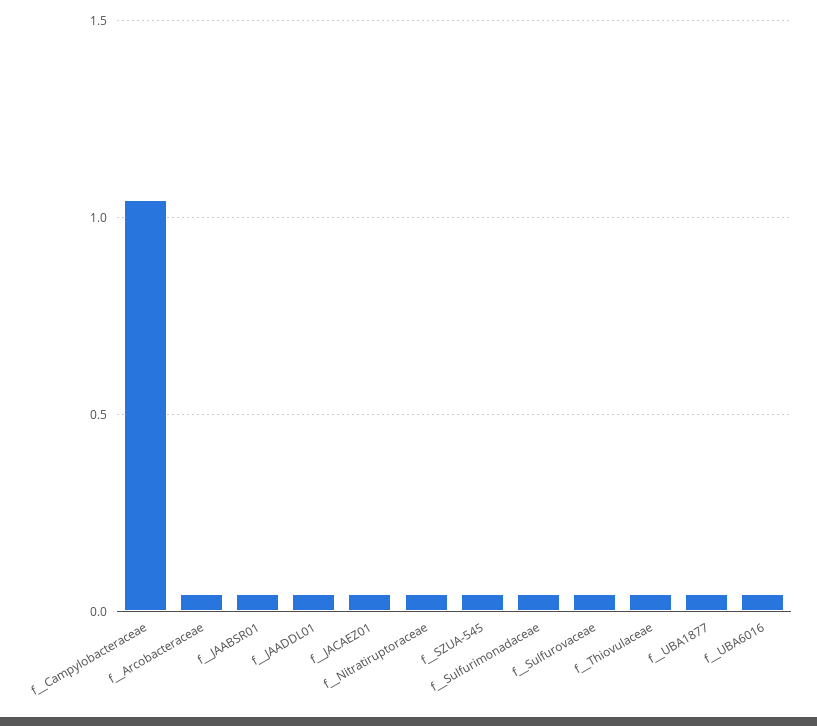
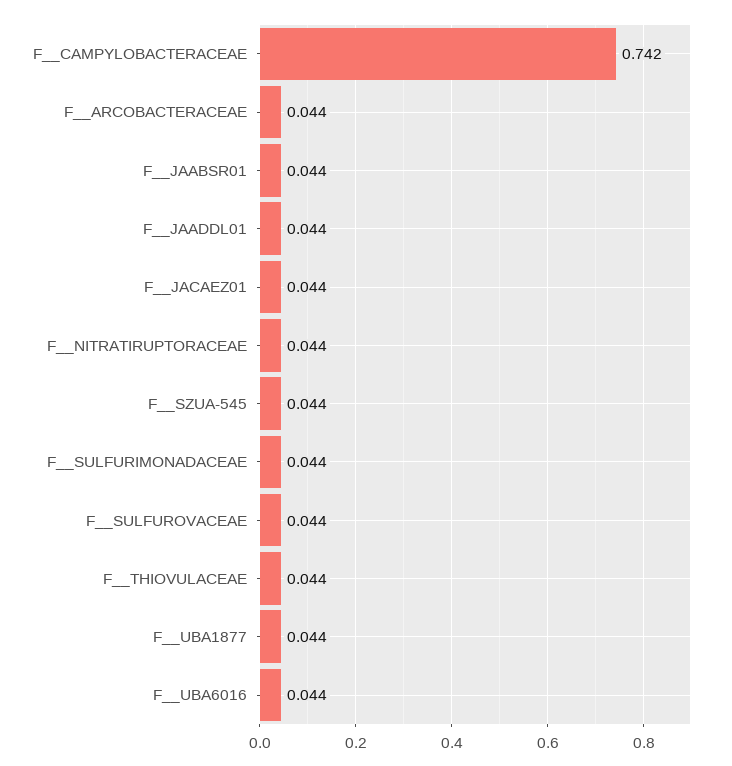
  {
-   "f__Campylobacteraceae": 1.05,
+   "f__Campylobacteraceae": 0.742,
    "f__Arcobacteraceae": 0.044,
    "f__JAABSR01": 0.044,
    "f__JAADDL01": 0.044,
    "f__JACAEZ01": 0.044,
    "f__Nitratiruptoraceae": 0.044,
    "f__SZUA-545": 0.044,
    "f__Sulfurimonadaceae": 0.044,
    "f__Sulfurovaceae": 0.044,
    "f__Thiovulaceae": 0.044,
    "f__UBA1877": 0.044,
    "f__UBA6016": 0.044
  }

